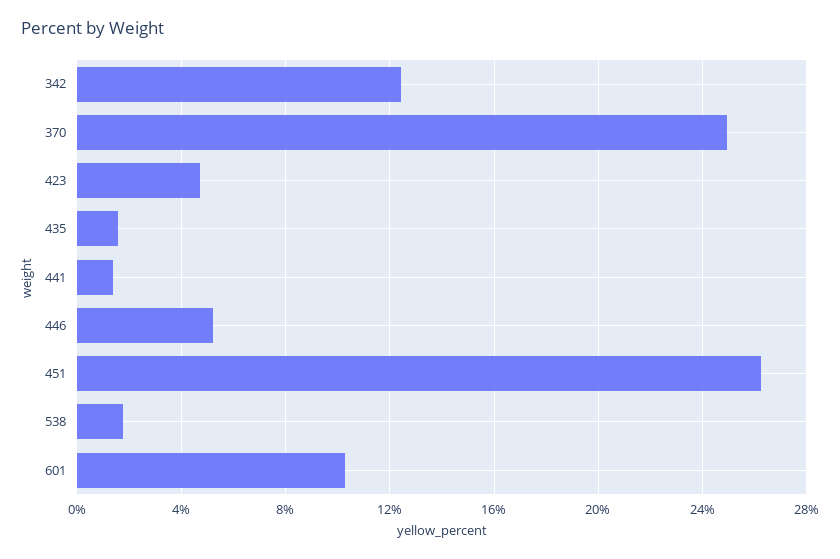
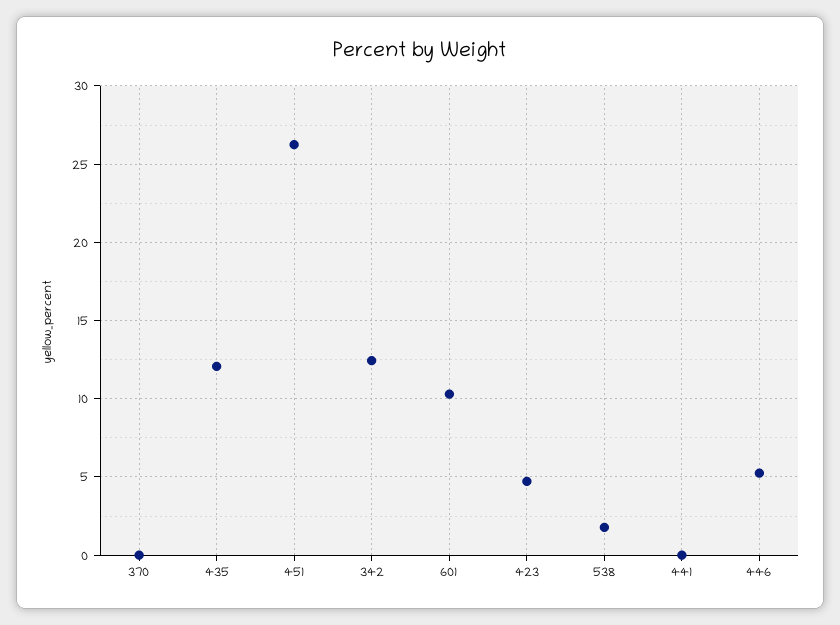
  {
    "342": 12.5,
-   "370": 25,
+   "370": 0,
    "423": 4.5,
-   "435": 1.5,
+   "435": 12,
-   "441": 1.5,
+   "441": 0,
    "446": 5,
    "451": 26,
    "538": 2,
    "601": 10.5
  }

